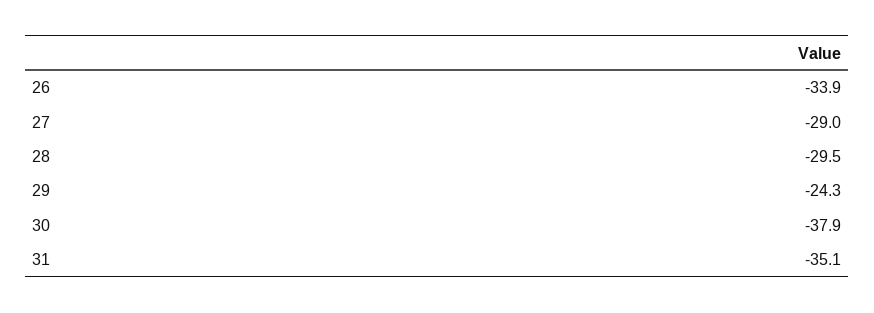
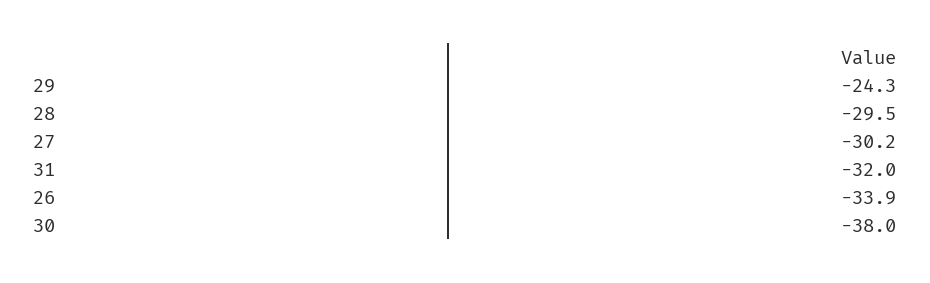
  {
    "26": -33.9,
-   "27": -29,
+   "27": -30.2,
    "28": -29.5,
    "29": -24.3,
-   "30": -37.9,
+   "30": -38,
-   "31": -35.1
+   "31": -32
  }

